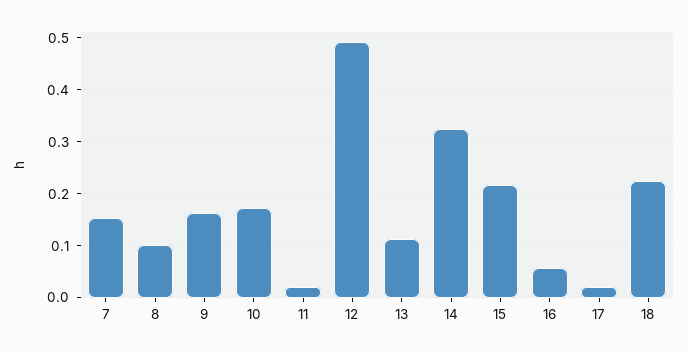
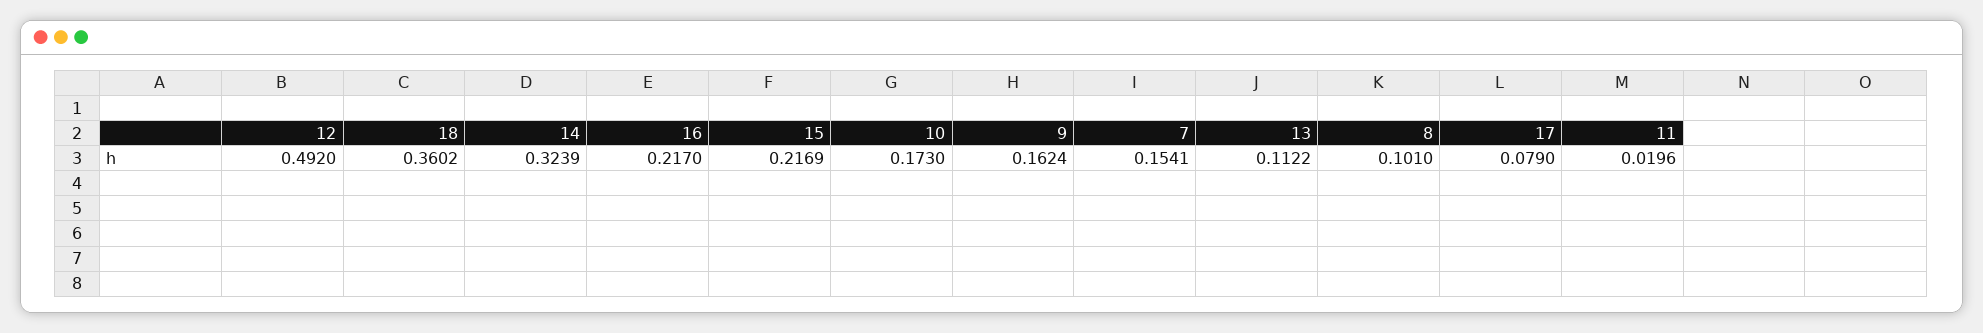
  {
    "7": 0.1541,
    "8": 0.101,
    "9": 0.1624,
    "10": 0.173,
    "11": 0.0196,
    "12": 0.492,
    "13": 0.1122,
    "14": 0.3239,
    "15": 0.2169,
-   "16": 0.06,
+   "16": 0.217,
-   "17": 0.02,
+   "17": 0.079,
-   "18": 0.22
+   "18": 0.3602
  }

